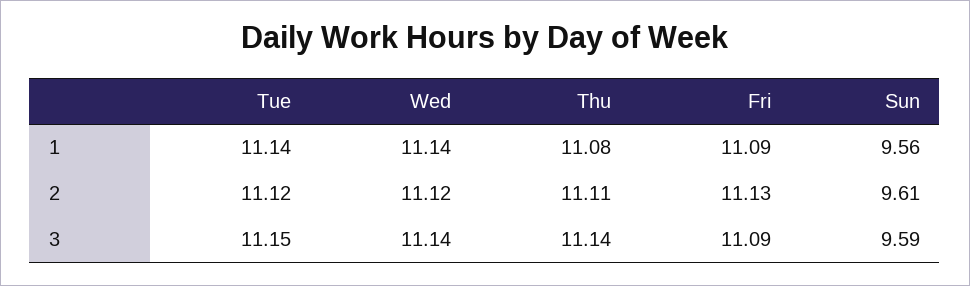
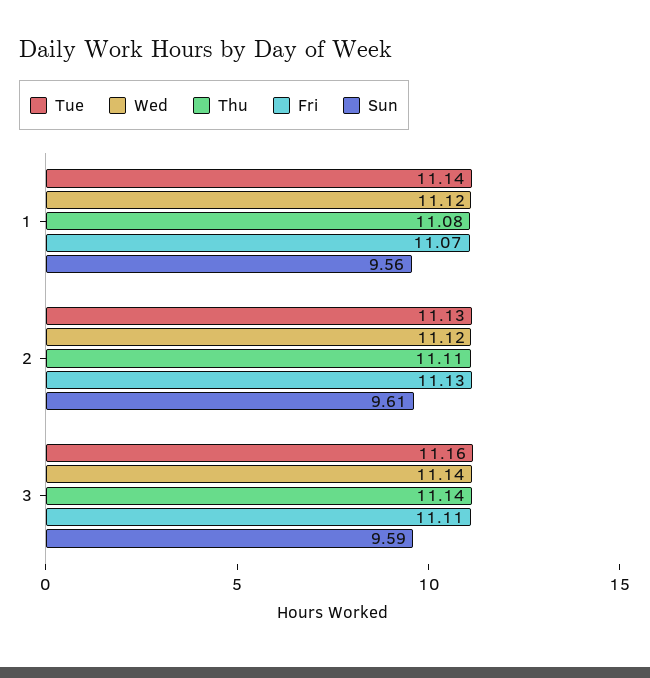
  {
    "Tue": {
      "1": 11.14,
-     "2": 11.12,
+     "2": 11.13,
-     "3": 11.15
+     "3": 11.16
    },
    "Wed": {
-     "1": 11.14,
+     "1": 11.12,
      "2": 11.12,
      "3": 11.14
    },
    "Thu": {
      "1": 11.08,
      "2": 11.11,
      "3": 11.14
    },
    "Fri": {
-     "1": 11.09,
+     "1": 11.07,
      "2": 11.13,
-     "3": 11.09
+     "3": 11.11
    },
    "Sun": {
      "1": 9.56,
      "2": 9.61,
      "3": 9.59
    }
  }

